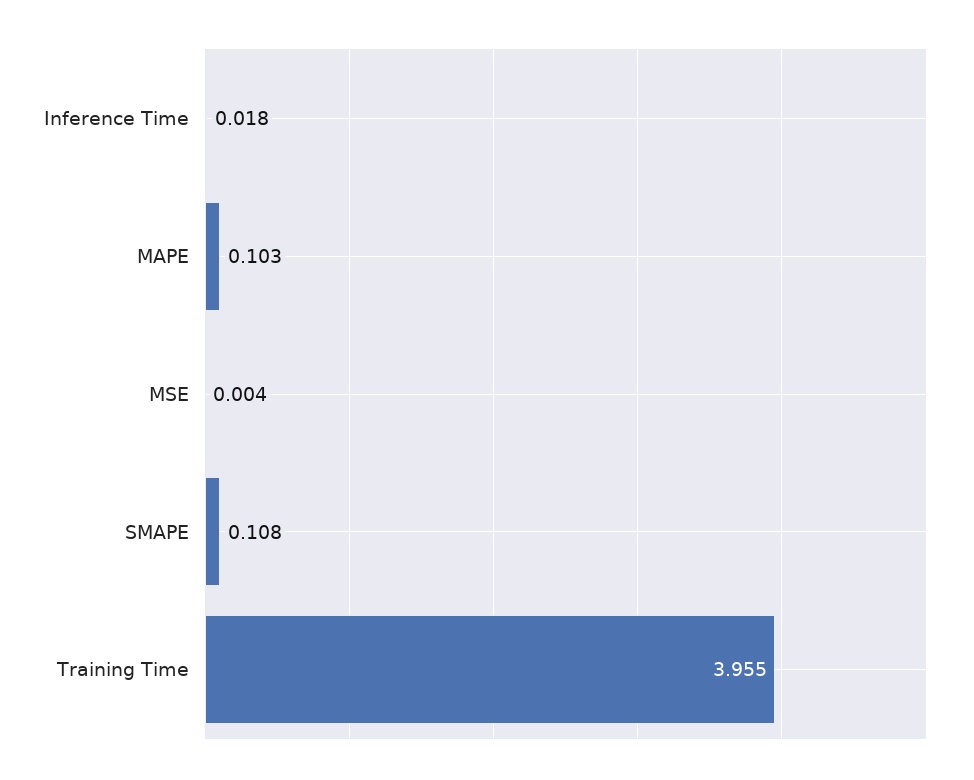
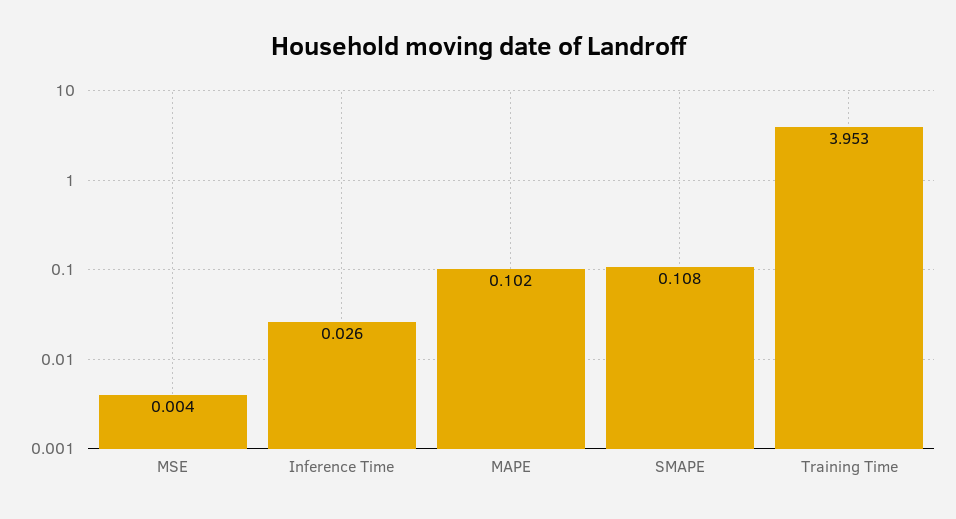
  {
-   "Inference Time": 0.018,
+   "Inference Time": 0.026,
-   "MAPE": 0.103,
+   "MAPE": 0.102,
    "MSE": 0.004,
    "SMAPE": 0.108,
-   "Training Time": 3.955
+   "Training Time": 3.953
  }

